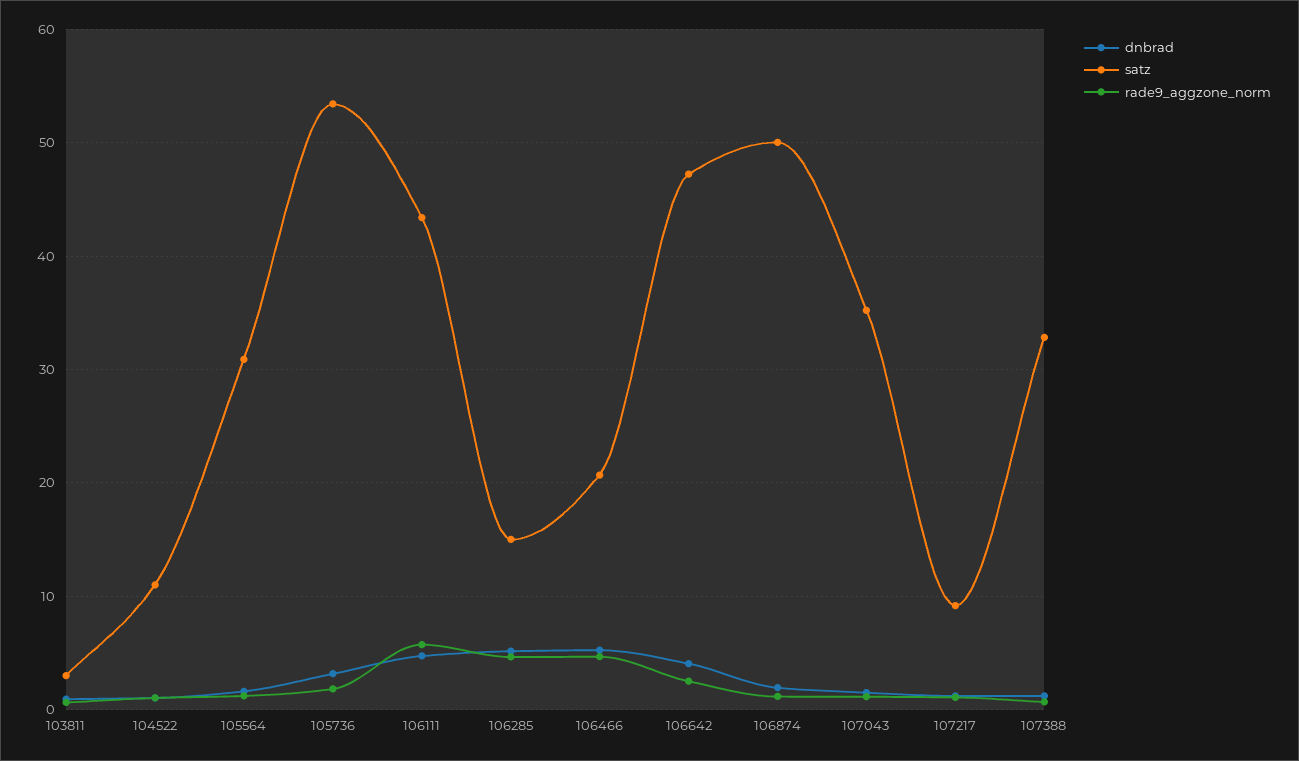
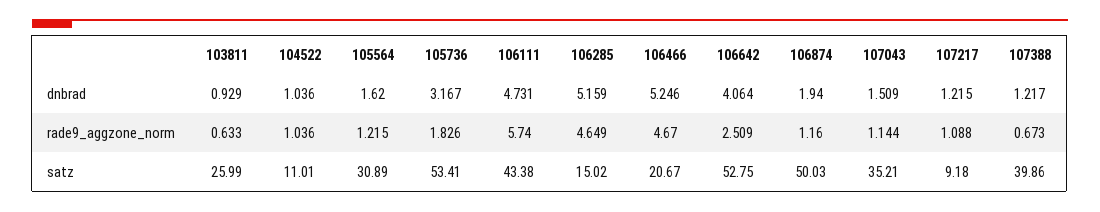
  {
    "dnbrad": {
      "103811": 0.929,
      "104522": 1.036,
      "105564": 1.62,
      "105736": 3.167,
      "106111": 4.731,
      "106285": 5.159,
      "106466": 5.246,
      "106642": 4.064,
      "106874": 1.94,
      "107043": 1.509,
      "107217": 1.215,
      "107388": 1.217
    },
    "satz": {
-     "103811": 3,
+     "103811": 25.99,
      "104522": 11.01,
      "105564": 30.89,
      "105736": 53.41,
      "106111": 43.38,
      "106285": 15.02,
      "106466": 20.67,
-     "106642": 47,
+     "106642": 52.75,
      "106874": 50.03,
      "107043": 35.21,
      "107217": 9.18,
-     "107388": 33
+     "107388": 39.86
    },
    "rade9_aggzone_norm": {
      "103811": 0.633,
      "104522": 1.036,
      "105564": 1.215,
      "105736": 1.826,
      "106111": 5.74,
      "106285": 4.649,
      "106466": 4.67,
      "106642": 2.509,
      "106874": 1.16,
      "107043": 1.144,
      "107217": 1.088,
      "107388": 0.673
    }
  }

